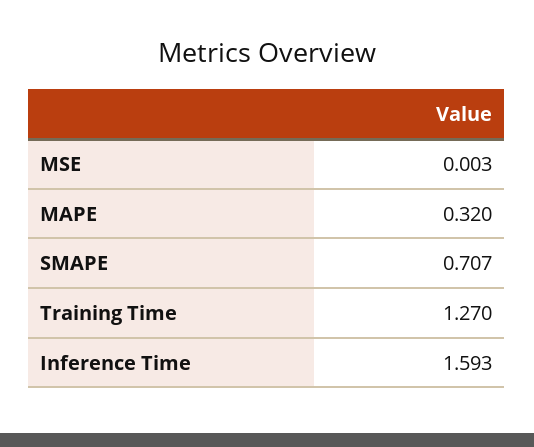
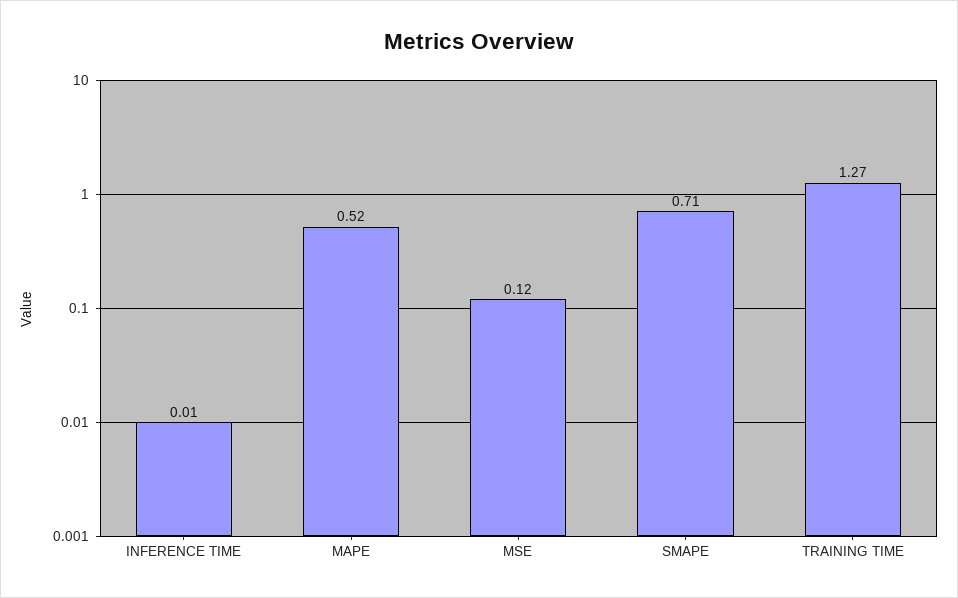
  {
-   "MSE": 0.003,
+   "MSE": 0.12,
-   "MAPE": 0.32,
+   "MAPE": 0.52,
    "SMAPE": 0.707,
    "Training Time": 1.27,
-   "Inference Time": 1.593
+   "Inference Time": 0.01
  }

